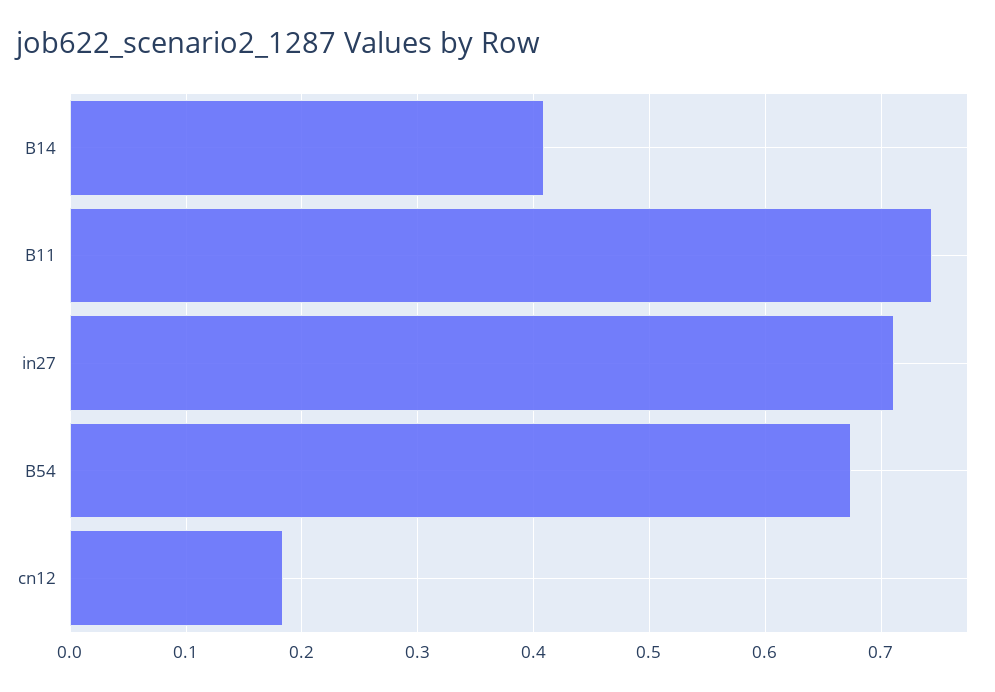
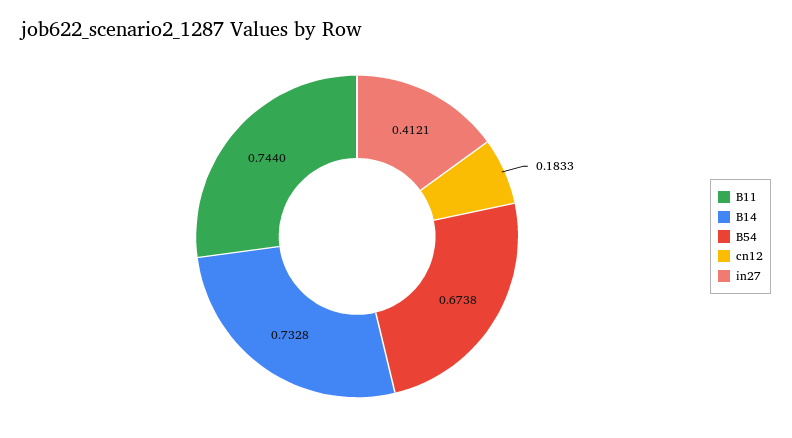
  {
-   "B14": 0.41,
+   "B14": 0.7328,
    "B11": 0.744,
-   "in27": 0.71,
+   "in27": 0.4121,
    "B54": 0.6738,
    "cn12": 0.1833
  }

